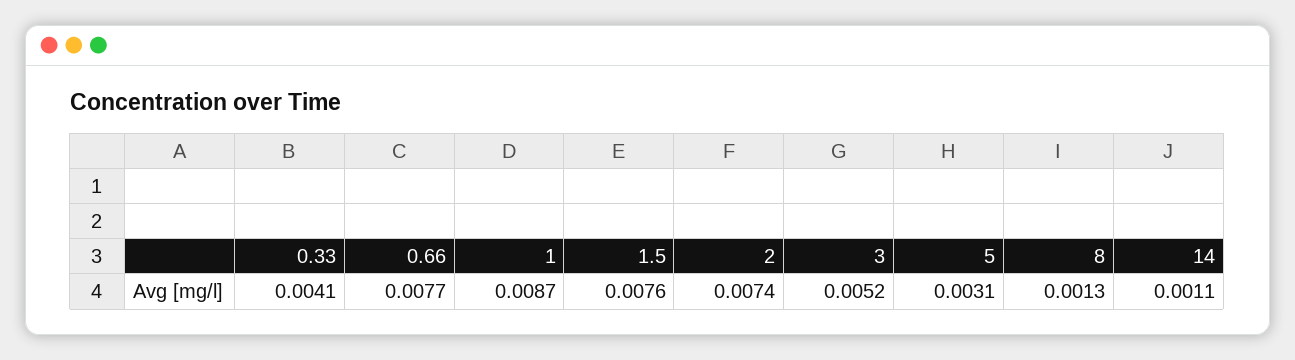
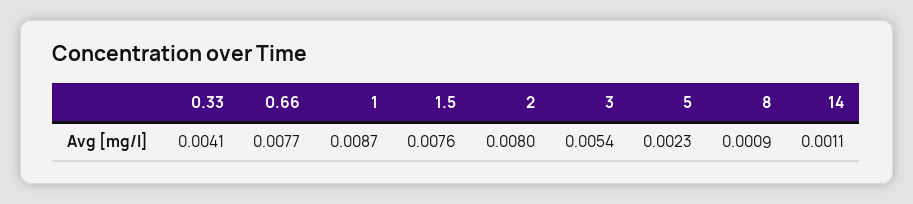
  {
    "0.33": 0.0041,
    "0.66": 0.0077,
    "1": 0.0087,
    "1.5": 0.0076,
-   "2": 0.0074,
+   "2": 0.008,
-   "3": 0.0052,
+   "3": 0.0054,
-   "5": 0.0031,
+   "5": 0.0023,
-   "8": 0.0013,
+   "8": 0.0009,
    "14": 0.0011
  }

